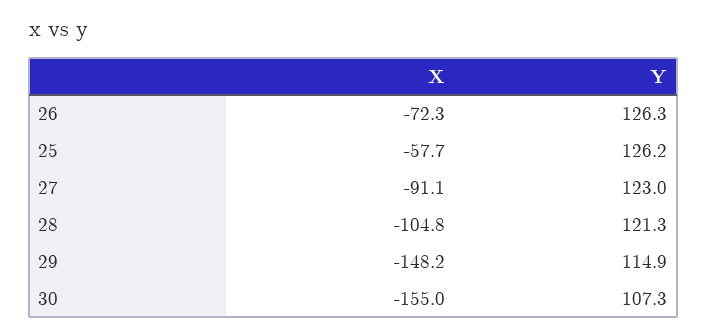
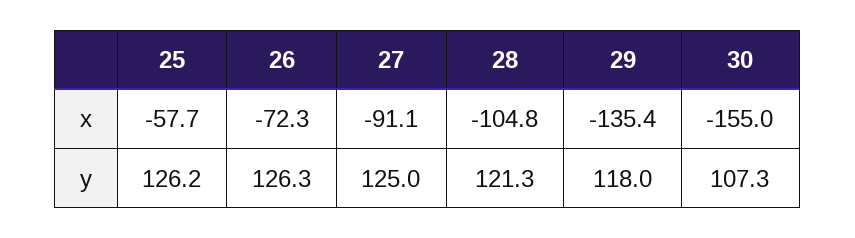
  {
    "X": {
      "26": -72.3,
      "25": -57.7,
      "27": -91.1,
      "28": -104.8,
-     "29": -148.2,
+     "29": -135.4,
      "30": -155
    },
    "Y": {
      "26": 126.3,
      "25": 126.2,
-     "27": 123,
+     "27": 125,
      "28": 121.3,
-     "29": 114.9,
+     "29": 118,
      "30": 107.3
    }
  }

